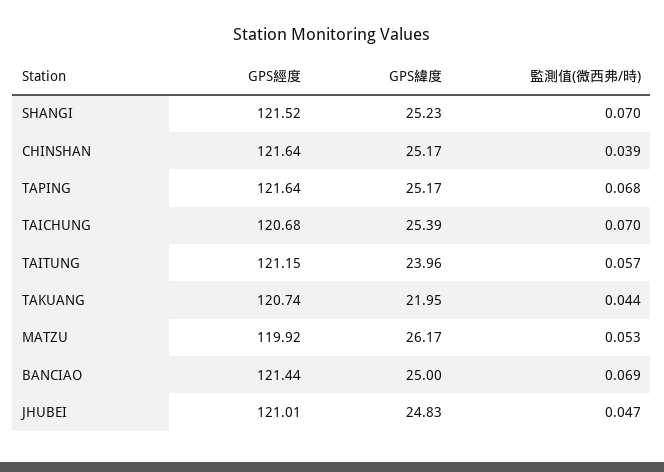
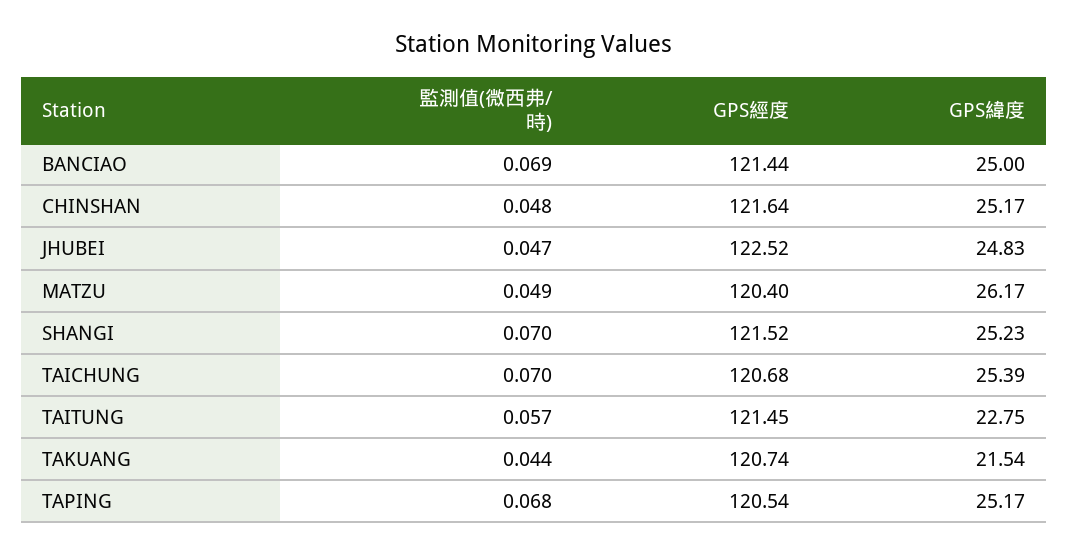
  {
    "GPS經度": {
      "SHANGI": 121.52,
      "CHINSHAN": 121.64,
-     "TAPING": 121.64,
+     "TAPING": 120.54,
      "TAICHUNG": 120.68,
-     "TAITUNG": 121.15,
+     "TAITUNG": 121.45,
      "TAKUANG": 120.74,
-     "MATZU": 119.92,
+     "MATZU": 120.4,
      "BANCIAO": 121.44,
-     "JHUBEI": 121.01
+     "JHUBEI": 122.52
    },
    "GPS緯度": {
      "SHANGI": 25.23,
      "CHINSHAN": 25.17,
      "TAPING": 25.17,
      "TAICHUNG": 25.39,
-     "TAITUNG": 23.96,
+     "TAITUNG": 22.75,
-     "TAKUANG": 21.95,
+     "TAKUANG": 21.54,
      "MATZU": 26.17,
      "BANCIAO": 25,
      "JHUBEI": 24.83
    },
    "監測值(微西弗/時)": {
      "SHANGI": 0.07,
-     "CHINSHAN": 0.039,
+     "CHINSHAN": 0.048,
      "TAPING": 0.068,
      "TAICHUNG": 0.07,
      "TAITUNG": 0.057,
      "TAKUANG": 0.044,
-     "MATZU": 0.053,
+     "MATZU": 0.049,
      "BANCIAO": 0.069,
      "JHUBEI": 0.047
    }
  }

